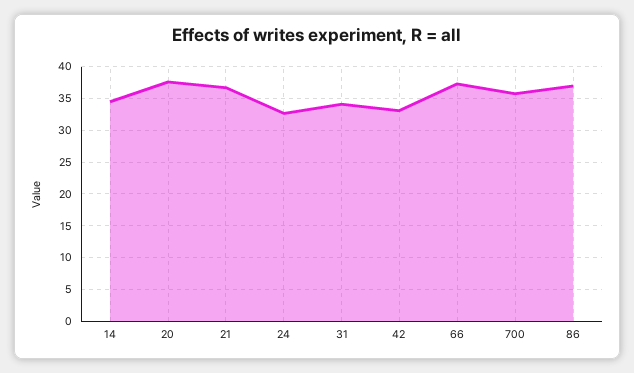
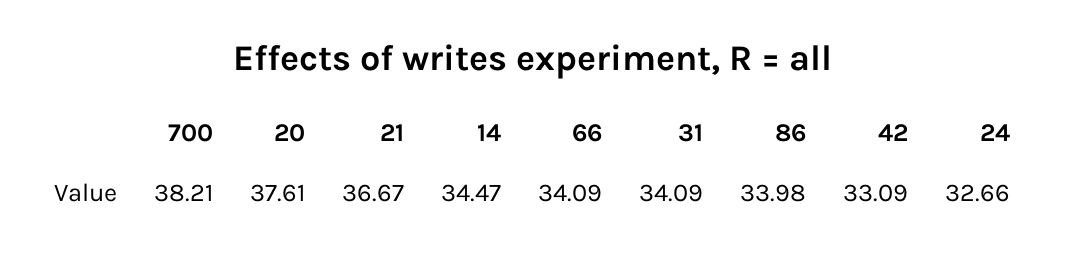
  {
    "14": 34.47,
    "20": 37.61,
    "21": 36.67,
    "24": 32.66,
    "31": 34.09,
    "42": 33.09,
-   "66": 37,
+   "66": 34.09,
-   "700": 36,
+   "700": 38.21,
-   "86": 37
+   "86": 33.98
  }

